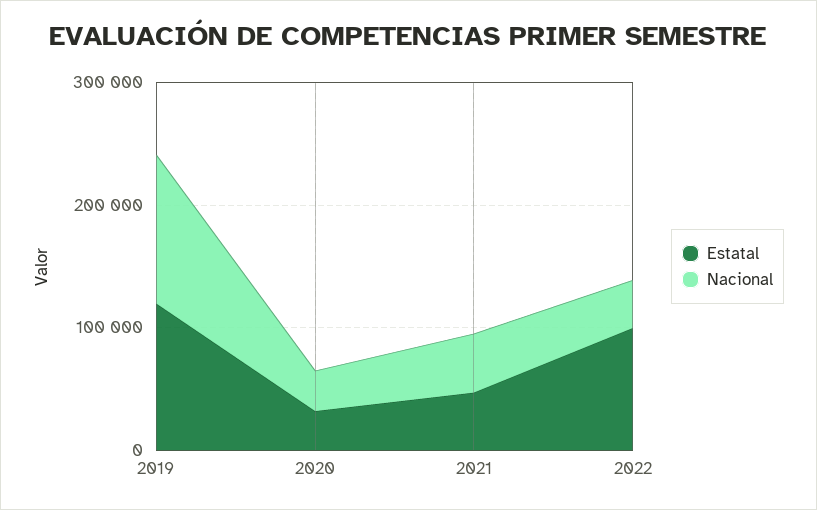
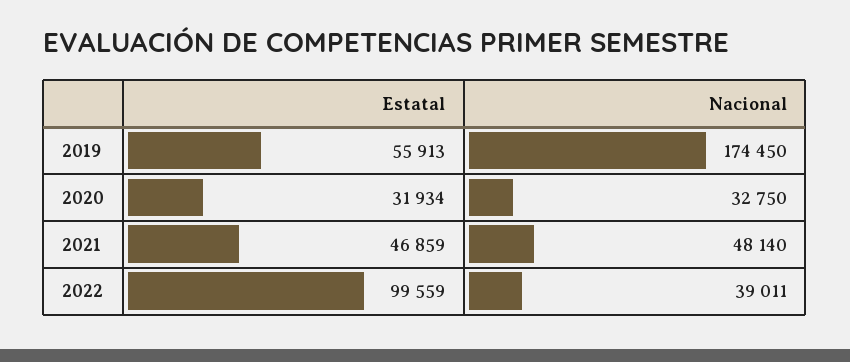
  {
    "Estatal": {
-     "2019": 120000,
+     "2019": 55913,
      "2020": 31934,
      "2021": 46859,
      "2022": 99559
    },
    "Nacional": {
-     "2019": 120000,
+     "2019": 174450,
      "2020": 32750,
      "2021": 48140,
      "2022": 39011
    }
  }

